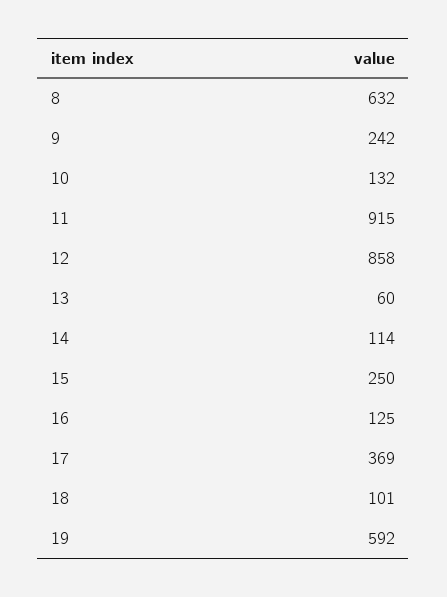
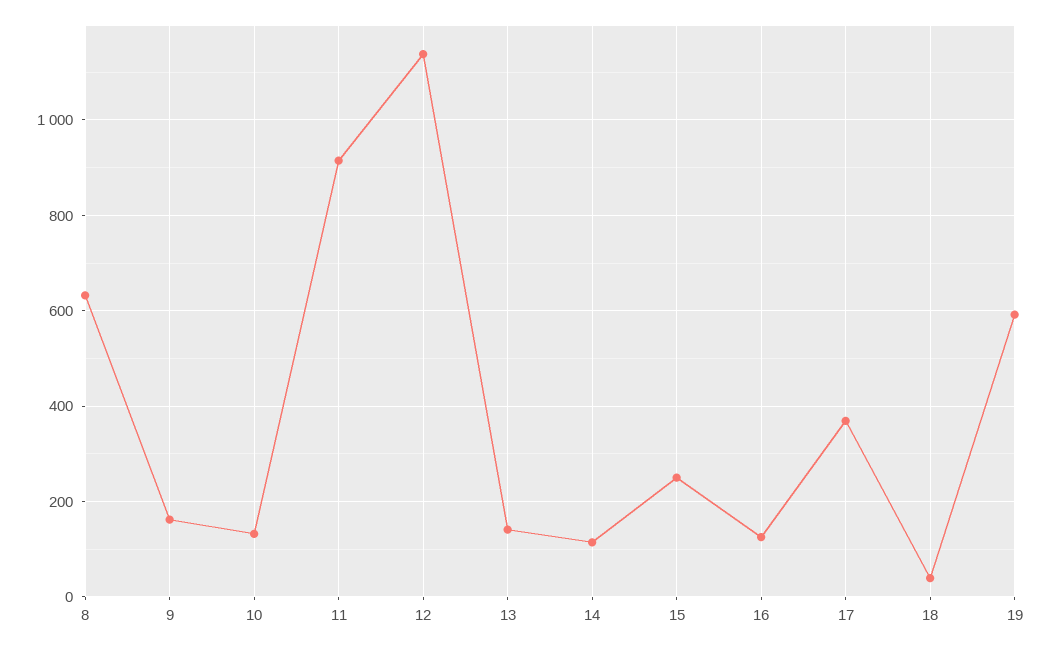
  {
    "8": 632,
-   "9": 242,
+   "9": 160,
    "10": 132,
    "11": 915,
-   "12": 858,
+   "12": 1140,
-   "13": 60,
+   "13": 140,
    "14": 114,
    "15": 250,
    "16": 125,
    "17": 369,
-   "18": 101,
+   "18": 40,
    "19": 592
  }

